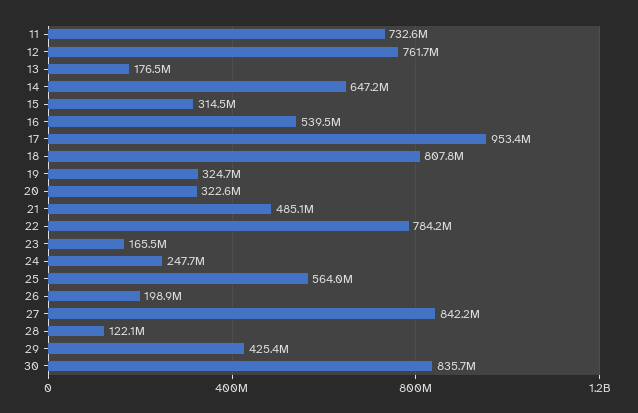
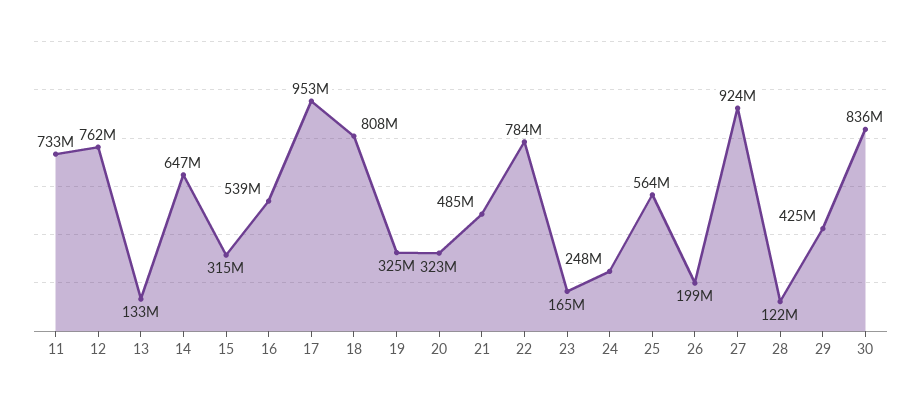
  {
    "11": 732600000,
    "12": 761700000,
-   "13": 176500000,
+   "13": 133000000,
    "14": 647200000,
    "15": 314500000,
    "16": 539500000,
    "17": 953400000,
    "18": 807800000,
    "19": 324700000,
    "20": 322600000,
    "21": 485100000,
    "22": 784200000,
    "23": 165500000,
    "24": 247700000,
    "25": 564000000,
    "26": 198900000,
-   "27": 842200000,
+   "27": 924000000,
    "28": 122100000,
    "29": 425400000,
    "30": 835700000
  }

